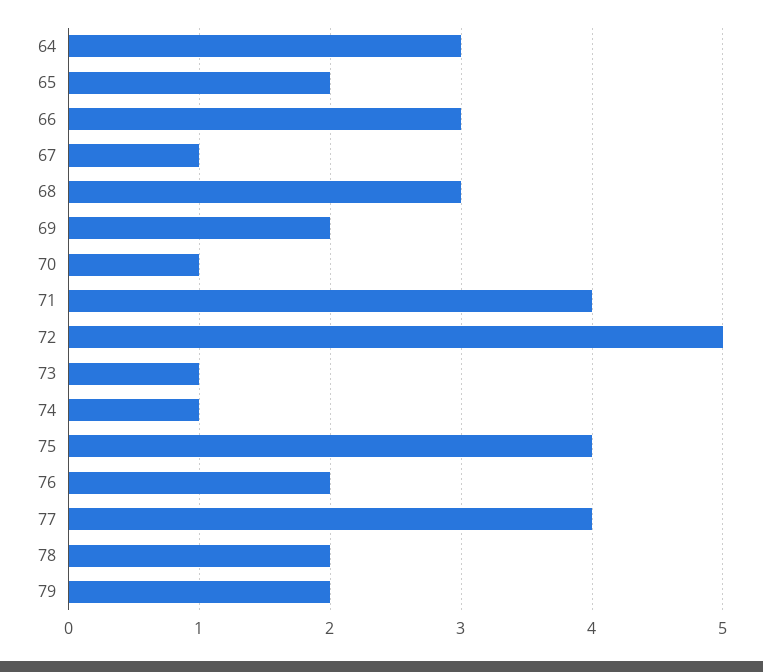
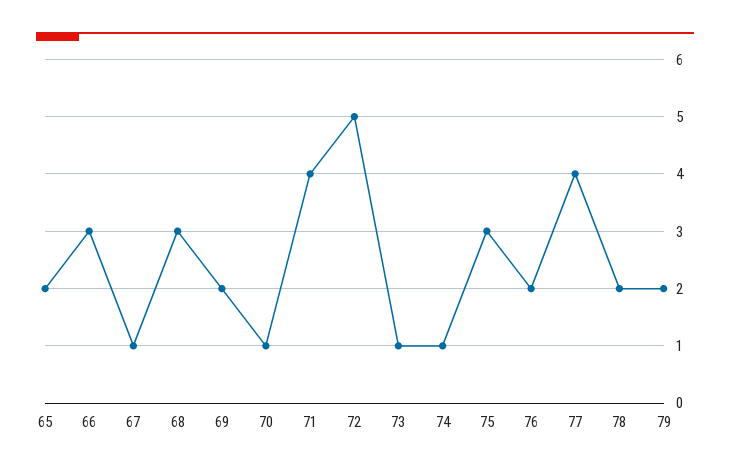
  {
-   "64": 3,
    "65": 2,
    "66": 3,
    "67": 1,
    "68": 3,
    "69": 2,
    "70": 1,
    "71": 4,
    "72": 5,
    "73": 1,
    "74": 1,
-   "75": 4,
+   "75": 3,
    "76": 2,
    "77": 4,
    "78": 2,
    "79": 2
  }

